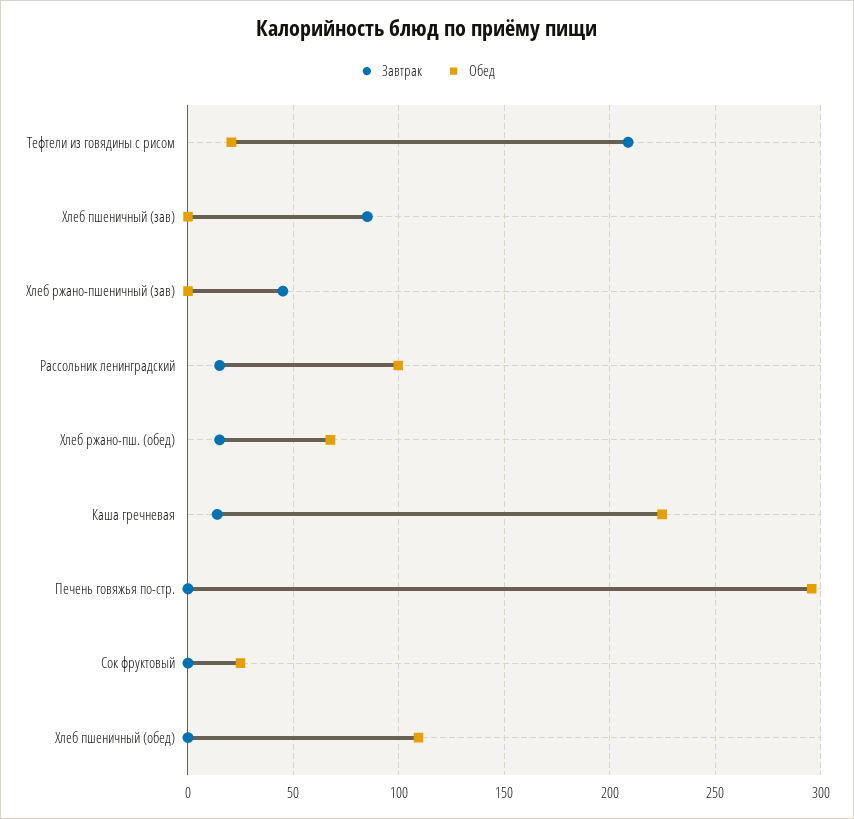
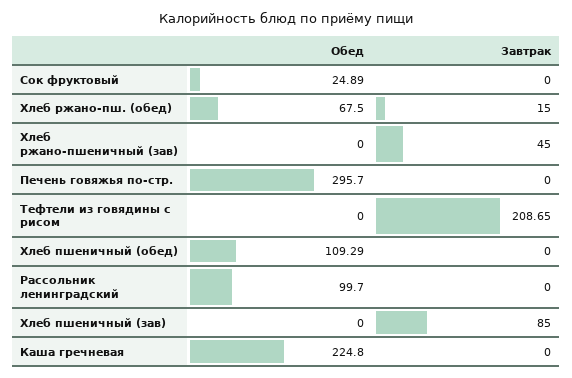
  {
    "Завтрак": {
      "Тефтели из говядины с рисом": 208.65,
      "Хлеб пшеничный (зав)": 85,
      "Хлеб ржано-пшеничный (зав)": 45,
-     "Рассольник ленинградский": 15,
+     "Рассольник ленинградский": 0,
      "Хлеб ржано-пш. (обед)": 15,
-     "Каша гречневая": 15,
+     "Каша гречневая": 0,
      "Печень говяжья по-стр.": 0,
      "Сок фруктовый": 0,
      "Хлеб пшеничный (обед)": 0
    },
    "Обед": {
-     "Тефтели из говядины с рисом": 20,
+     "Тефтели из говядины с рисом": 0,
      "Хлеб пшеничный (зав)": 0,
      "Хлеб ржано-пшеничный (зав)": 0,
      "Рассольник ленинградский": 99.7,
      "Хлеб ржано-пш. (обед)": 67.5,
      "Каша гречневая": 224.8,
      "Печень говяжья по-стр.": 295.7,
      "Сок фруктовый": 24.89,
      "Хлеб пшеничный (обед)": 109.29
    }
  }

